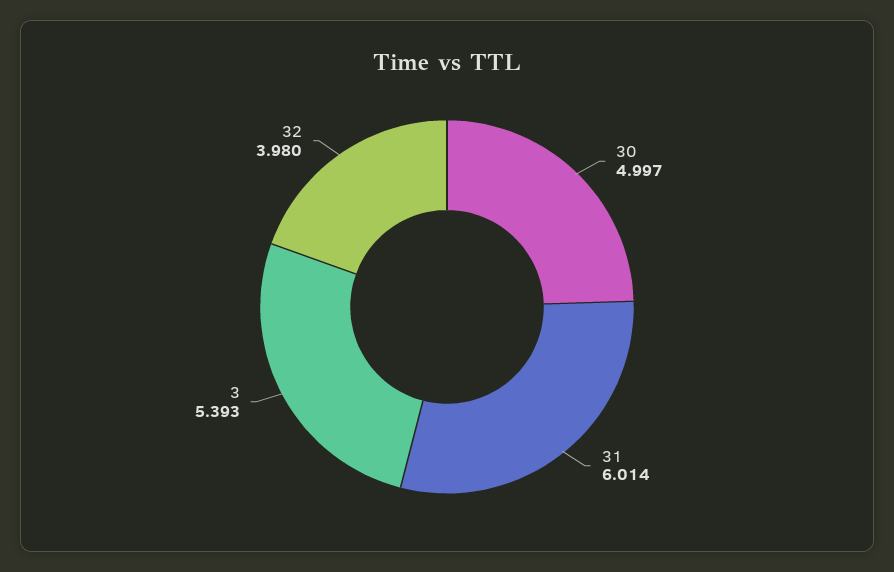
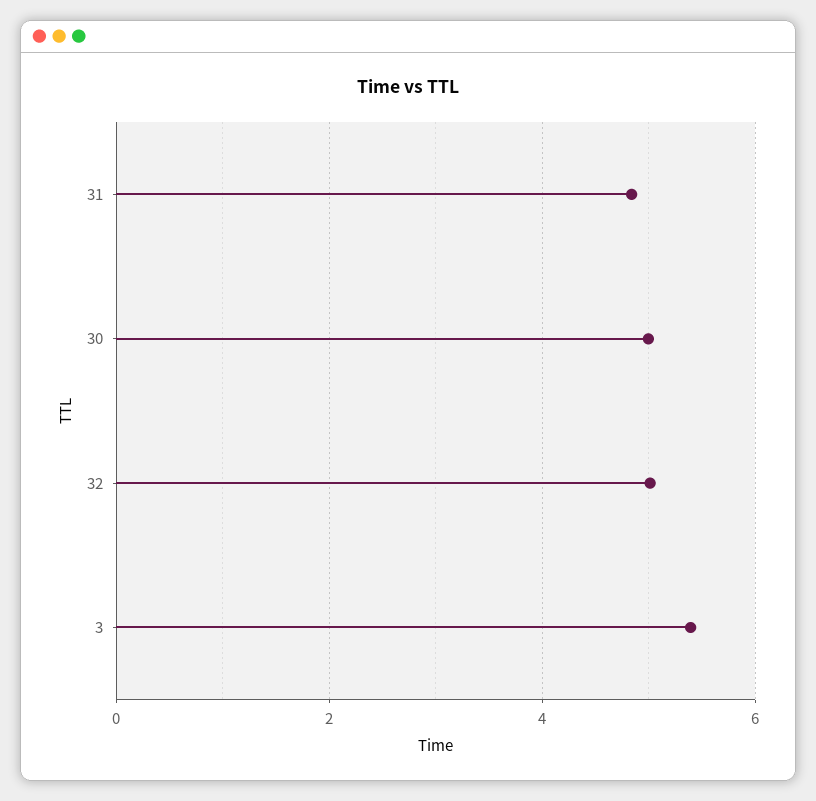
  {
    "30": 4.997,
-   "31": 6.014,
+   "31": 4.8,
    "3": 5.393,
-   "32": 3.98
+   "32": 5
  }

